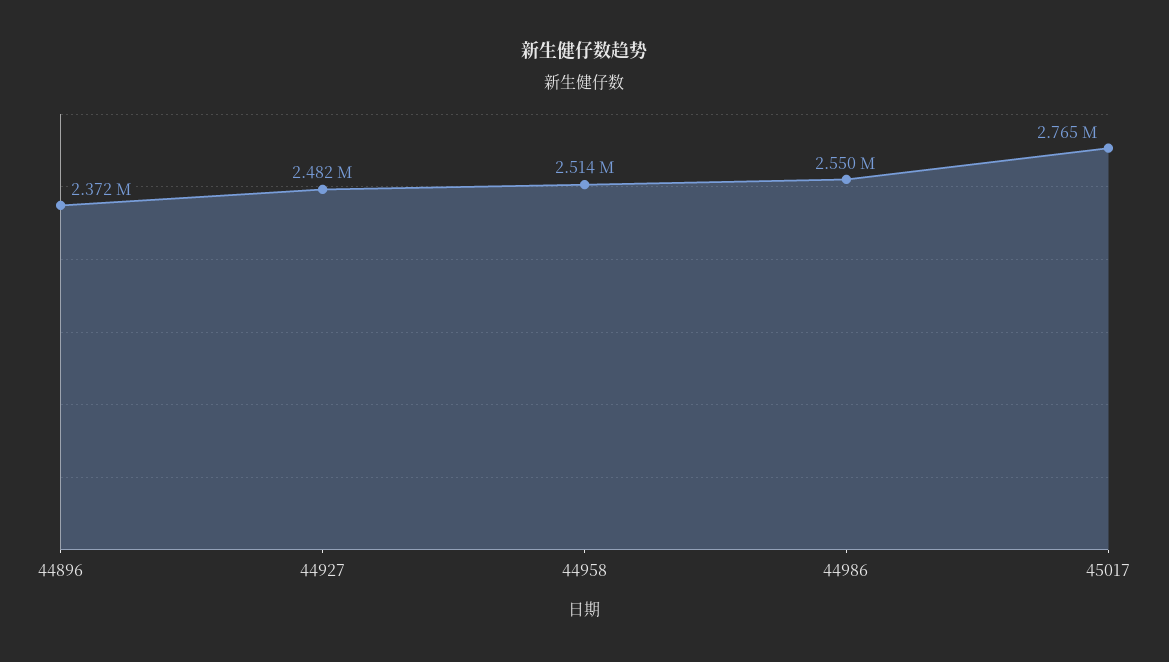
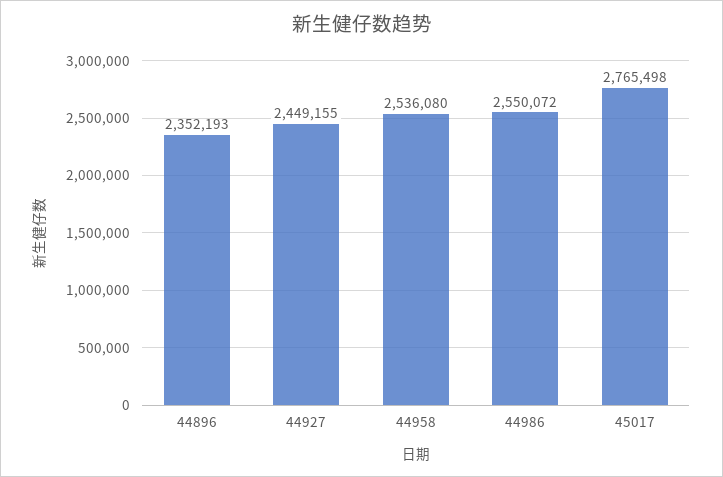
  {
-   "44896": 2372000,
+   "44896": 2352193,
-   "44927": 2482000,
+   "44927": 2449155,
-   "44958": 2514000,
+   "44958": 2536080,
    "44986": 2550072,
    "45017": 2765498
  }

